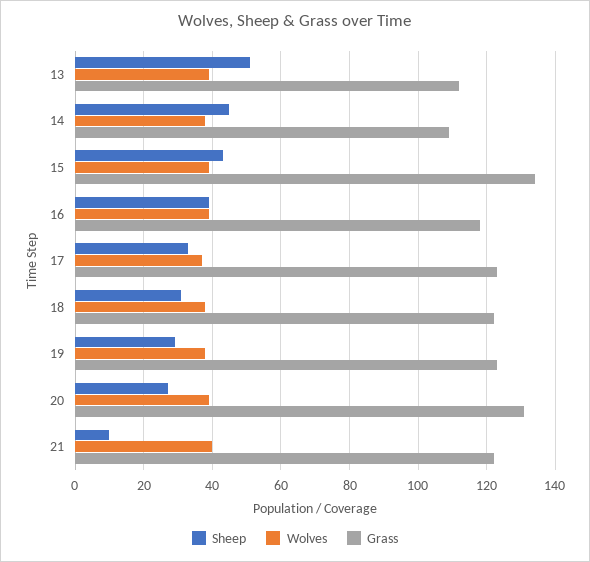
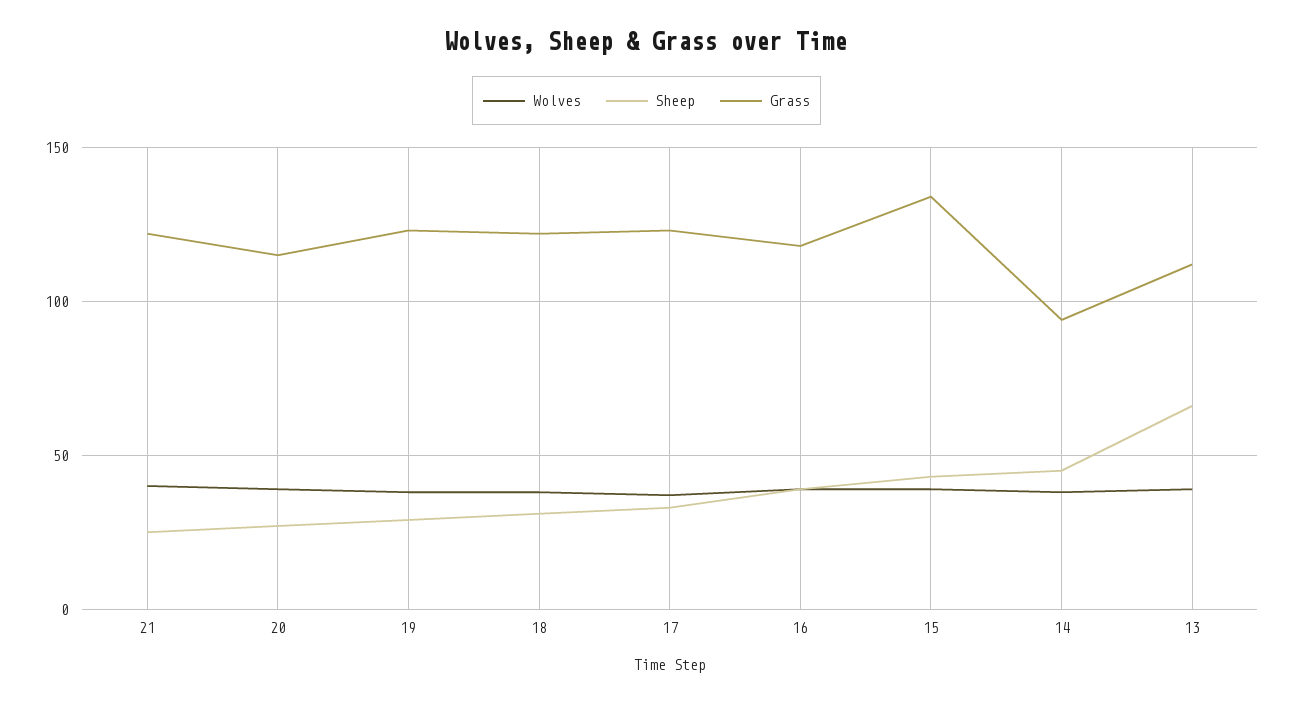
  {
    "Sheep": {
-     "13": 50,
+     "13": 65,
      "14": 45,
      "15": 45,
      "16": 40,
      "17": 35,
      "18": 30,
      "19": 30,
      "20": 25,
-     "21": 10
+     "21": 25
    },
    "Wolves": {
      "13": 40,
      "14": 40,
      "15": 40,
      "16": 40,
      "17": 35,
      "18": 40,
      "19": 40,
      "20": 40,
      "21": 40
    },
    "Grass": {
      "13": 110,
-     "14": 110,
+     "14": 95,
      "15": 135,
      "16": 120,
      "17": 125,
      "18": 120,
      "19": 125,
-     "20": 130,
+     "20": 115,
      "21": 120
    }
  }

